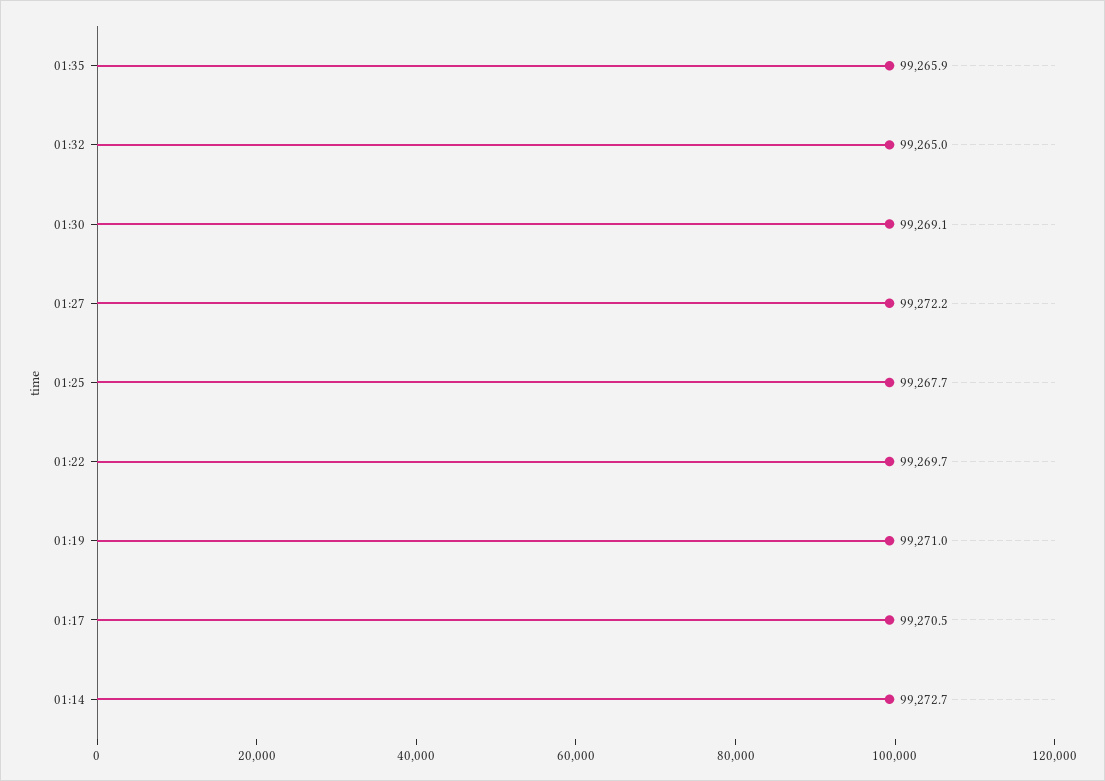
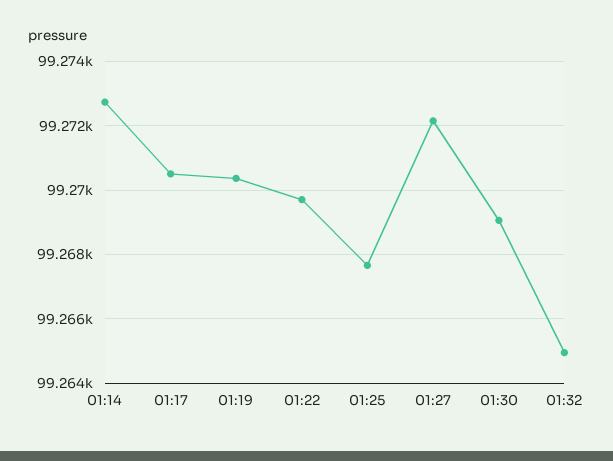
  {
-   "01:35": 99265.9,
    "01:32": 99265,
    "01:30": 99269.1,
    "01:27": 99272.2,
    "01:25": 99267.7,
    "01:22": 99269.7,
-   "01:19": 99271,
+   "01:19": 99270.4,
    "01:17": 99270.5,
    "01:14": 99272.7
  }

